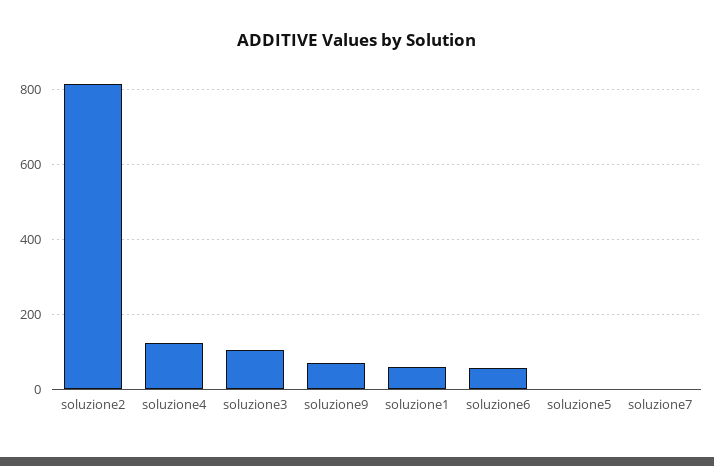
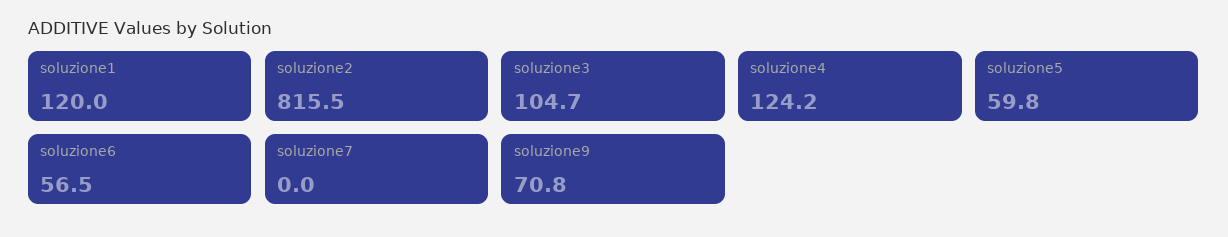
  {
    "soluzione2": 815.5,
    "soluzione4": 124.2,
    "soluzione3": 104.7,
    "soluzione9": 70.8,
-   "soluzione1": 60,
+   "soluzione1": 120,
    "soluzione6": 56.5,
-   "soluzione5": 0,
+   "soluzione5": 59.8,
    "soluzione7": 0
  }

